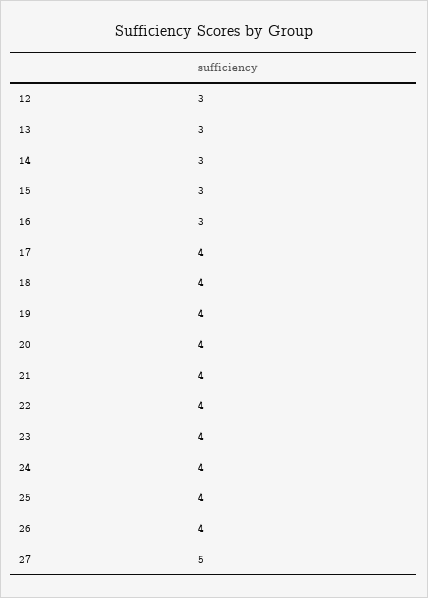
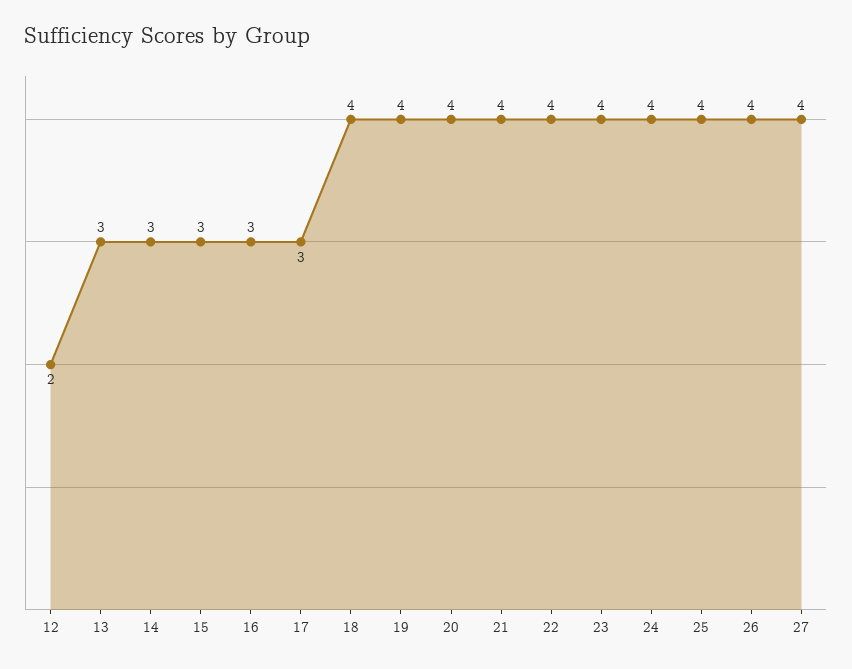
  {
-   "12": 3,
+   "12": 2,
    "13": 3,
    "14": 3,
    "15": 3,
    "16": 3,
-   "17": 4,
+   "17": 3,
    "18": 4,
    "19": 4,
    "20": 4,
    "21": 4,
    "22": 4,
    "23": 4,
    "24": 4,
    "25": 4,
    "26": 4,
-   "27": 5
+   "27": 4
  }

